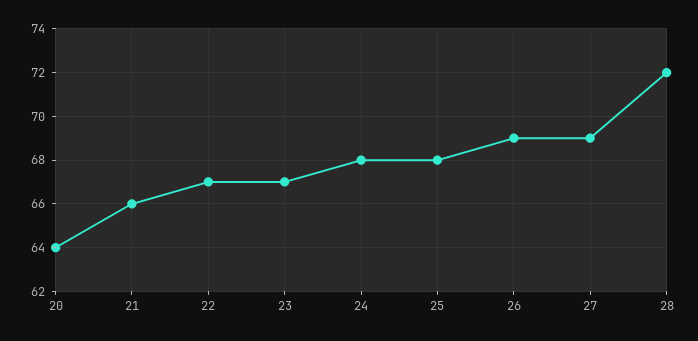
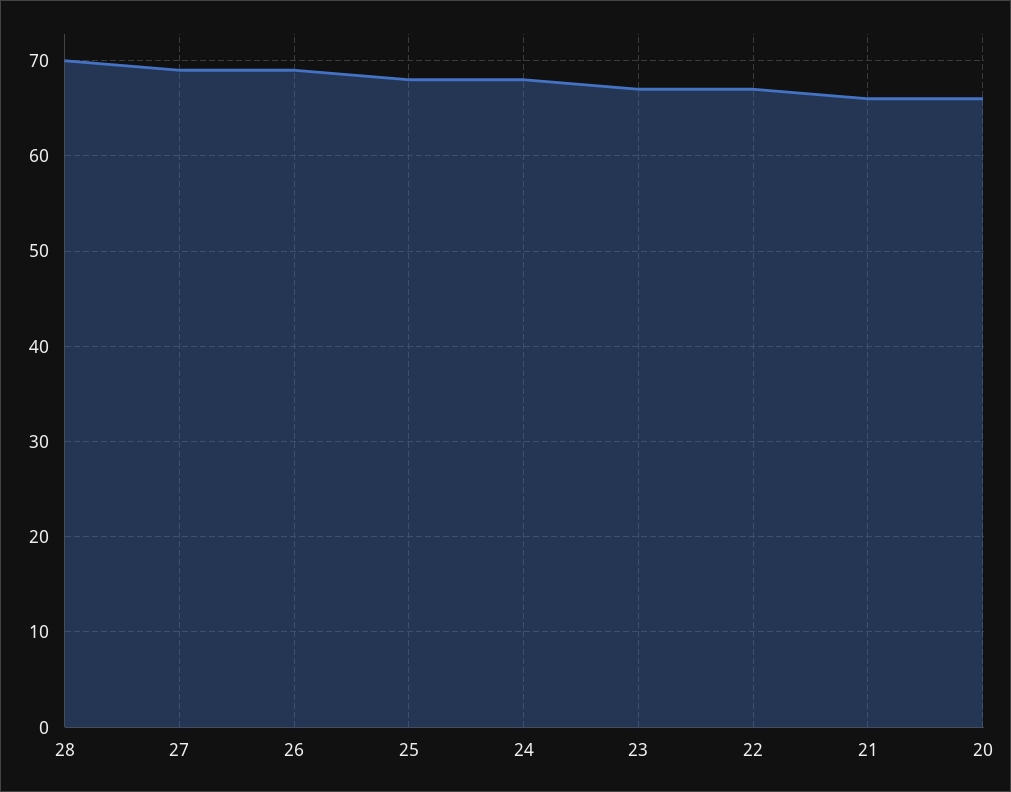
  {
-   "20": 64,
+   "20": 66,
    "21": 66,
    "22": 67,
    "23": 67,
    "24": 68,
    "25": 68,
    "26": 69,
    "27": 69,
-   "28": 72
+   "28": 70
  }

